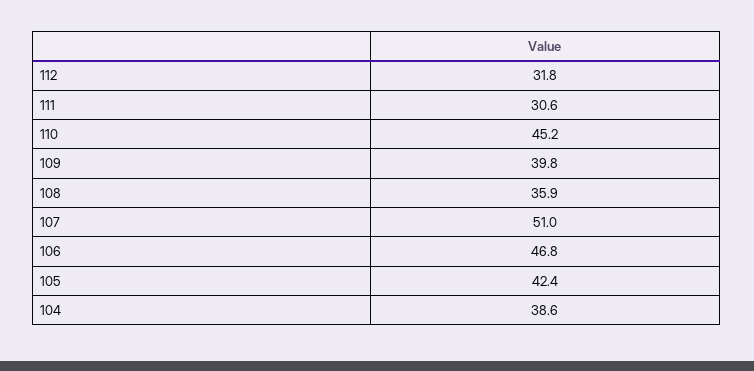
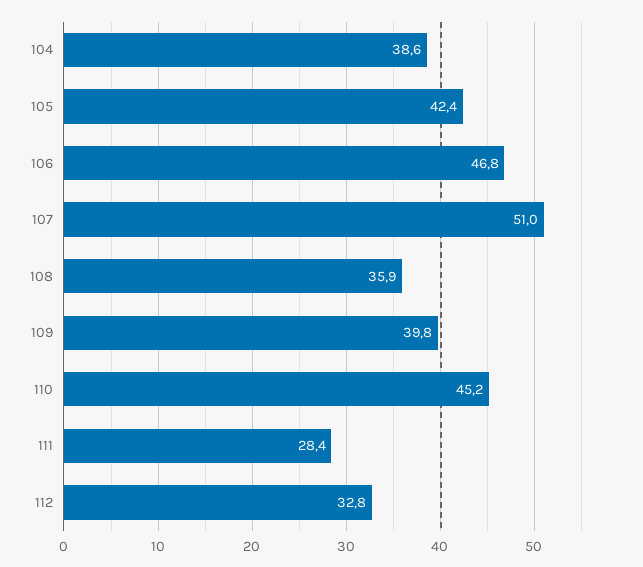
  {
-   "112": 31.8,
+   "112": 32.8,
-   "111": 30.6,
+   "111": 28.4,
    "110": 45.2,
    "109": 39.8,
    "108": 35.9,
    "107": 51,
    "106": 46.8,
    "105": 42.4,
    "104": 38.6
  }

